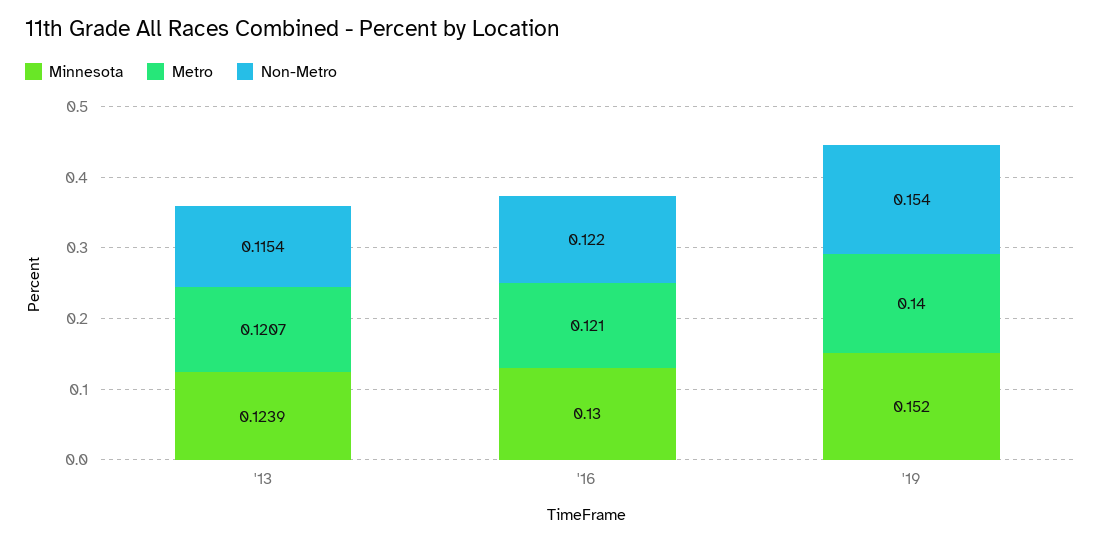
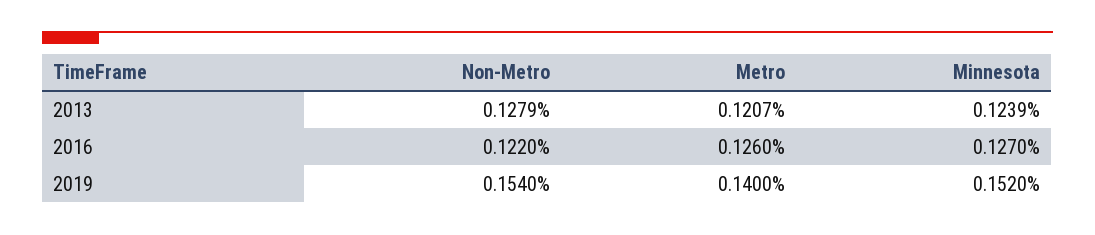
  {
    "Minnesota": {
      "'13": 0.1239,
-     "'16": 0.13,
+     "'16": 0.127,
      "'19": 0.152
    },
    "Metro": {
      "'13": 0.1207,
-     "'16": 0.121,
+     "'16": 0.126,
      "'19": 0.14
    },
    "Non-Metro": {
-     "'13": 0.1154,
+     "'13": 0.1279,
      "'16": 0.122,
      "'19": 0.154
    }
  }

